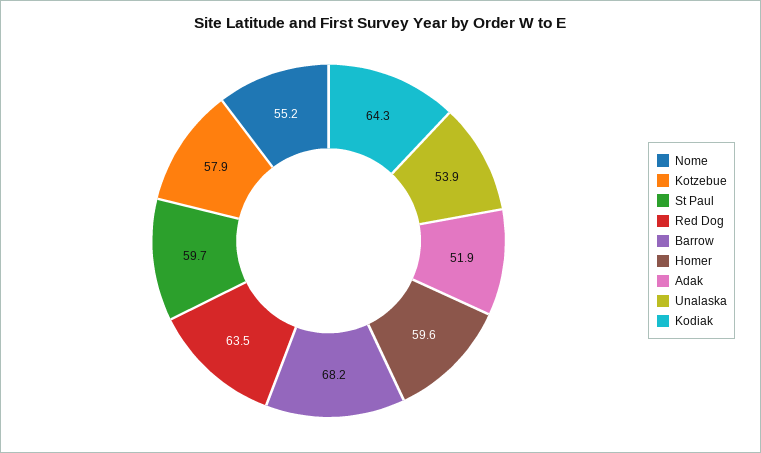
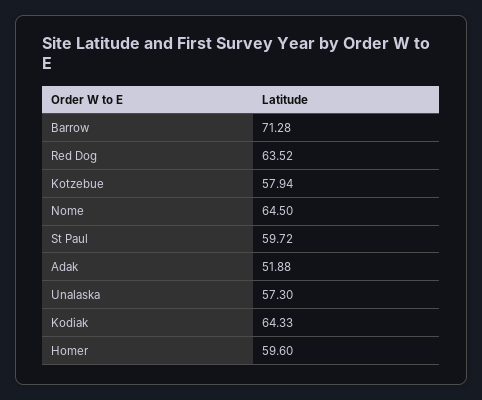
  {
-   "Nome": 55.2,
+   "Nome": 64.5,
    "Kotzebue": 57.94,
    "St Paul": 59.72,
    "Red Dog": 63.52,
-   "Barrow": 68.2,
+   "Barrow": 71.28,
    "Homer": 59.6,
    "Adak": 51.88,
-   "Unalaska": 53.9,
+   "Unalaska": 57.3,
    "Kodiak": 64.33
  }

